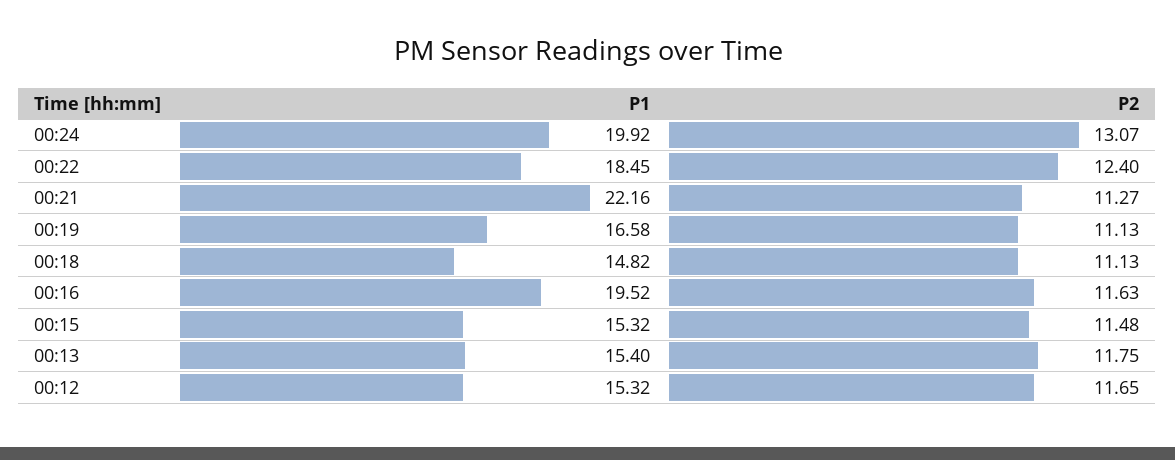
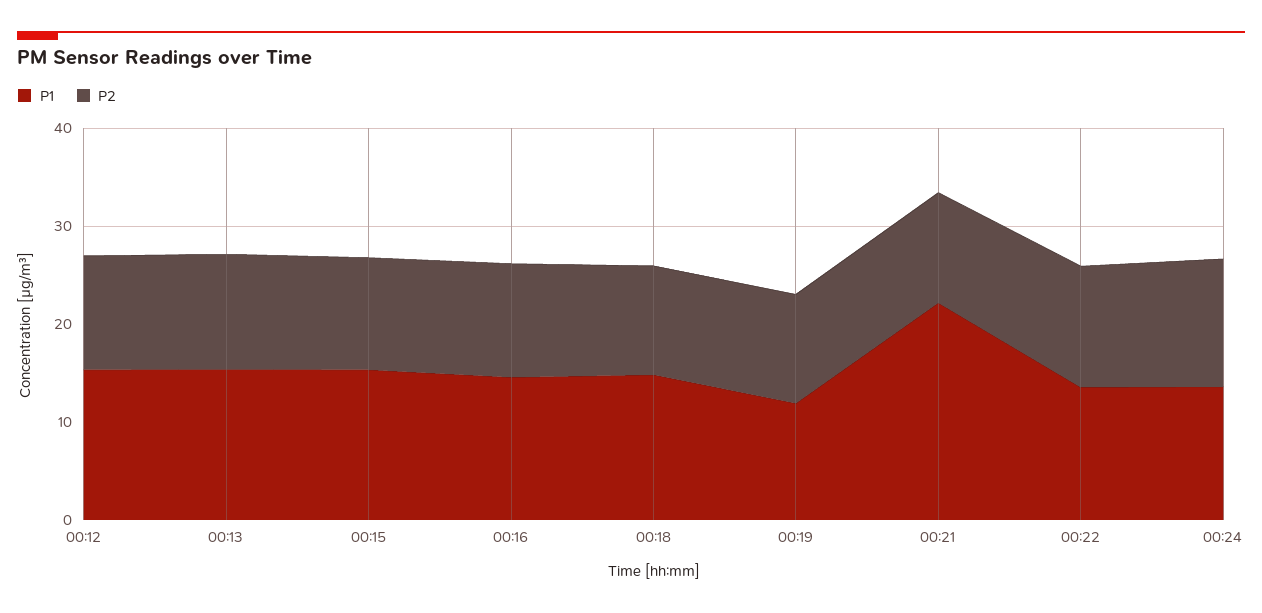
  {
    "P1": {
-     "00:24": 19.92,
+     "00:24": 14,
-     "00:22": 18.45,
+     "00:22": 14,
      "00:21": 22.16,
-     "00:19": 16.58,
+     "00:19": 12,
      "00:18": 14.82,
-     "00:16": 19.52,
+     "00:16": 14,
      "00:15": 15.32,
      "00:13": 15.4,
      "00:12": 15.32
    },
    "P2": {
      "00:24": 13.07,
      "00:22": 12.4,
      "00:21": 11.27,
      "00:19": 11.13,
      "00:18": 11.13,
      "00:16": 11.63,
      "00:15": 11.48,
      "00:13": 11.75,
      "00:12": 11.65
    }
  }

